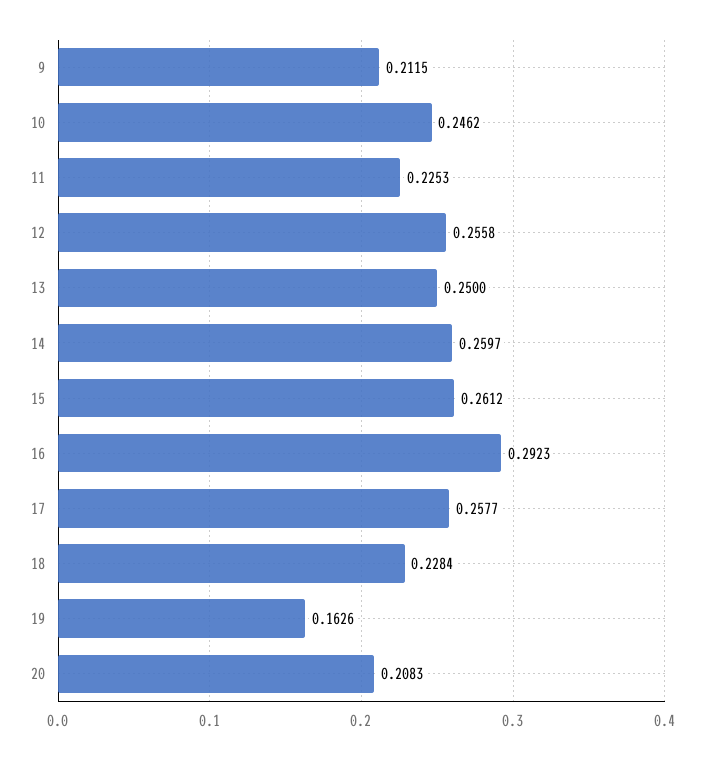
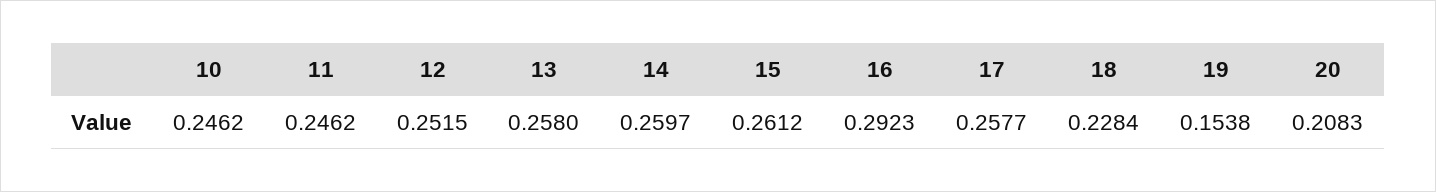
  {
-   "9": 0.2115,
    "10": 0.2462,
-   "11": 0.2253,
+   "11": 0.2462,
-   "12": 0.2558,
+   "12": 0.2515,
-   "13": 0.25,
+   "13": 0.258,
    "14": 0.2597,
    "15": 0.2612,
    "16": 0.2923,
    "17": 0.2577,
    "18": 0.2284,
-   "19": 0.1626,
+   "19": 0.1538,
    "20": 0.2083
  }

